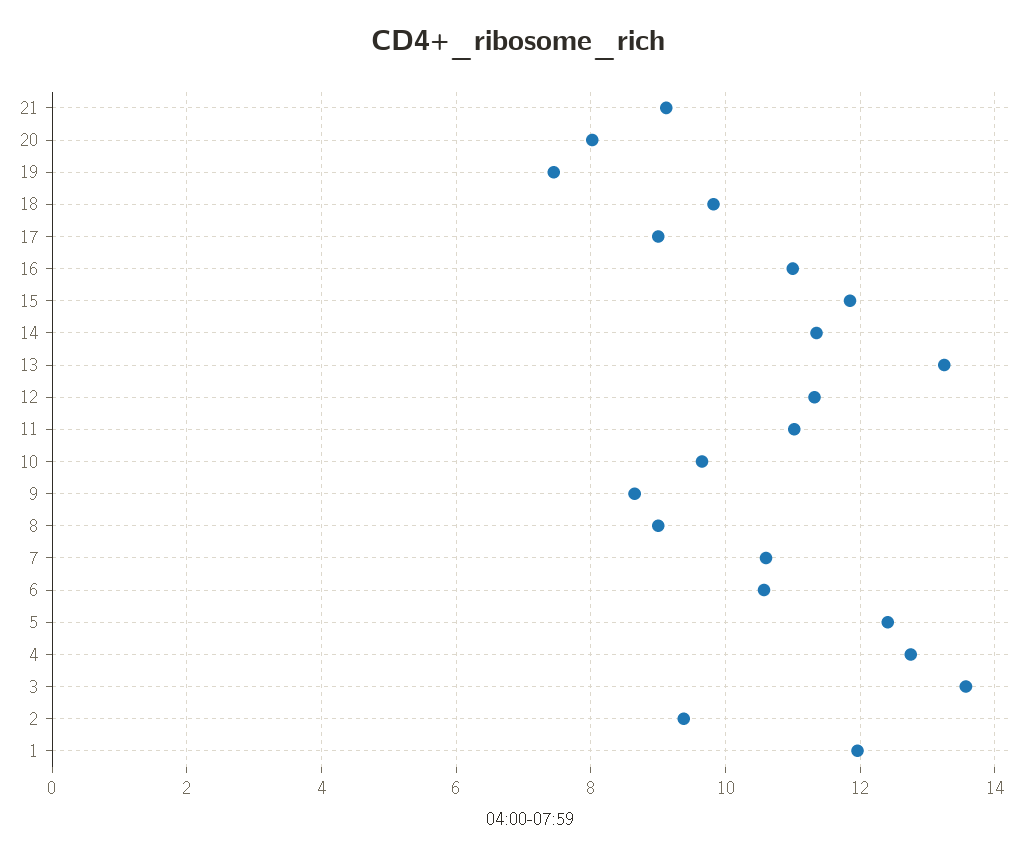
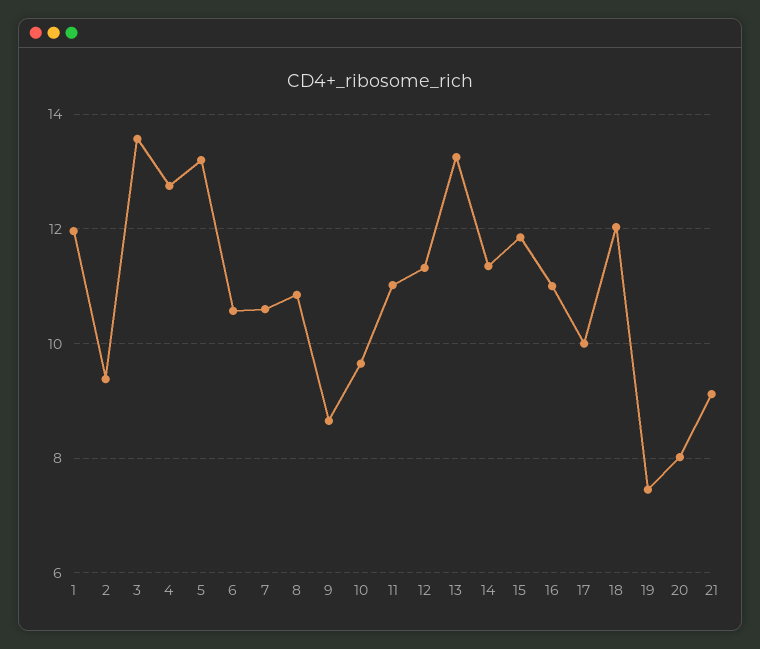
  {
    "21": 9.2,
    "20": 8,
    "19": 7.4,
-   "18": 9.8,
+   "18": 12,
-   "17": 9,
+   "17": 10,
    "16": 11,
    "15": 11.8,
    "14": 11.4,
    "13": 13.2,
    "12": 11.4,
    "11": 11,
    "10": 9.6,
    "9": 8.6,
-   "8": 9,
+   "8": 10.8,
    "7": 10.6,
    "6": 10.6,
-   "5": 12.4,
+   "5": 13.2,
    "4": 12.8,
    "3": 13.6,
    "2": 9.4,
    "1": 12
  }

